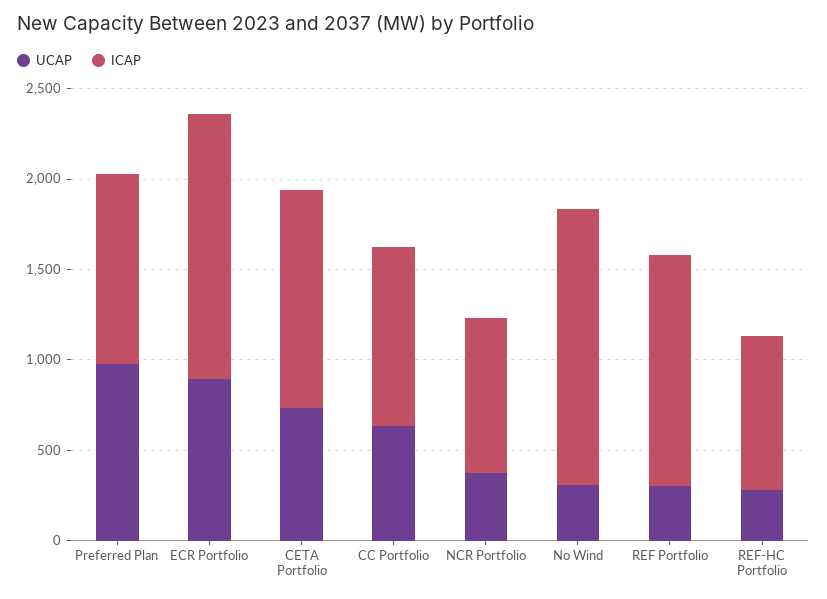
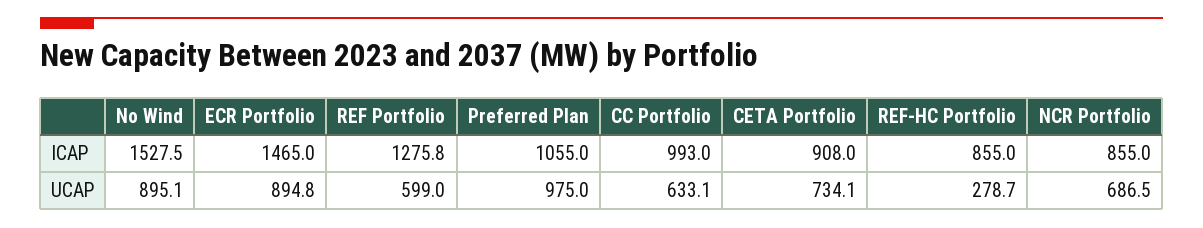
  {
    "UCAP": {
      "Preferred Plan": 975,
      "ECR Portfolio": 894.8,
      "CETA Portfolio": 734.1,
      "CC Portfolio": 633.1,
-     "NCR Portfolio": 400,
+     "NCR Portfolio": 686.5,
-     "No Wind": 300,
+     "No Wind": 895.1,
-     "REF Portfolio": 300,
+     "REF Portfolio": 599,
      "REF-HC Portfolio": 278.7
    },
    "ICAP": {
      "Preferred Plan": 1055,
      "ECR Portfolio": 1465,
-     "CETA Portfolio": 1200,
+     "CETA Portfolio": 908,
      "CC Portfolio": 993,
      "NCR Portfolio": 855,
      "No Wind": 1527.5,
      "REF Portfolio": 1275.8,
      "REF-HC Portfolio": 855
    }
  }

